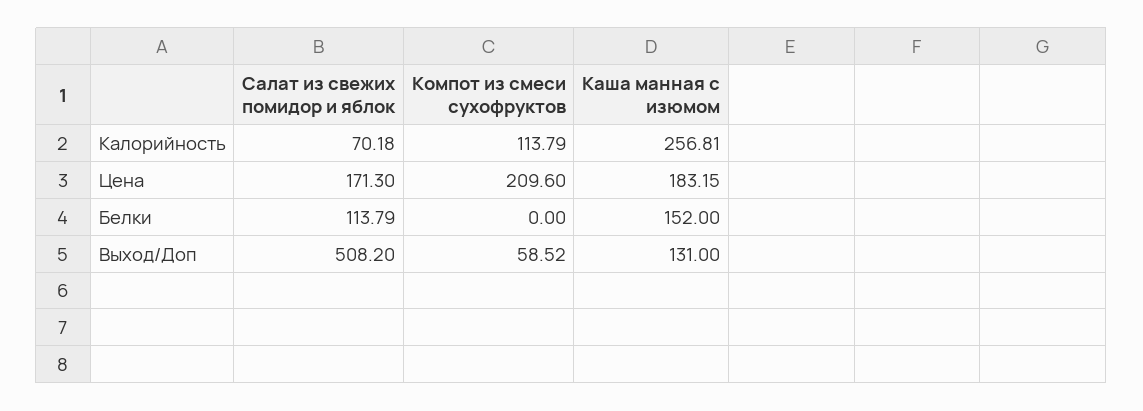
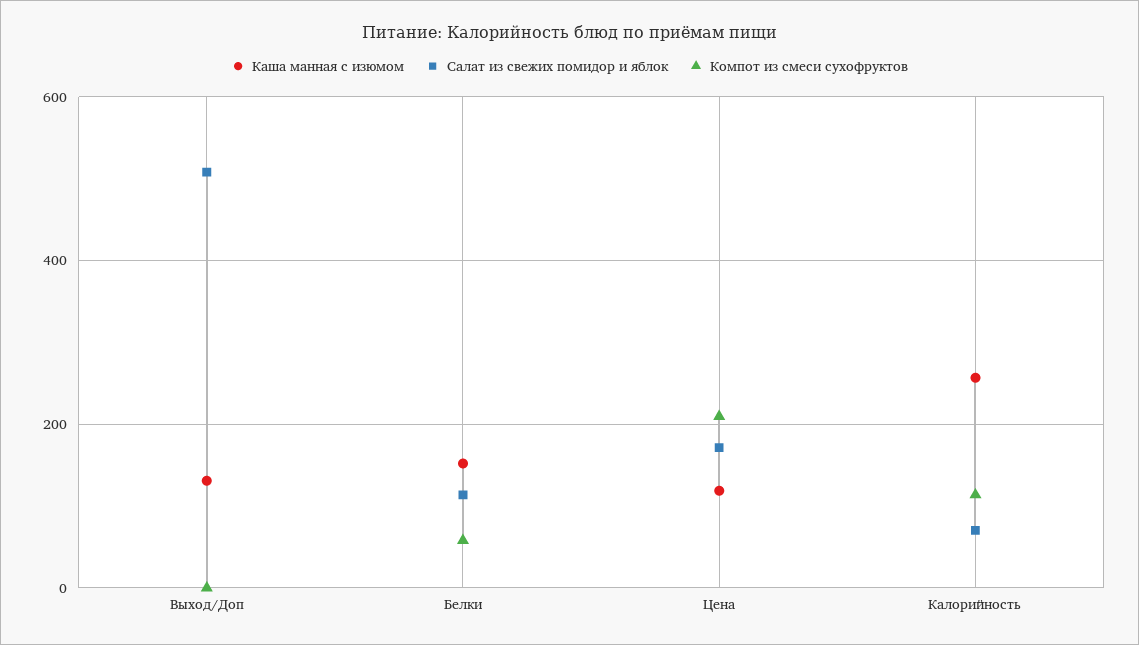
  {
    "Салат из свежих помидор и яблок": {
      "Калорийность": 70.18,
      "Цена": 171.3,
      "Белки": 113.79,
      "Выход/Доп": 508.2
    },
    "Компот из смеси сухофруктов": {
      "Калорийность": 113.79,
      "Цена": 209.6,
-     "Белки": 0,
+     "Белки": 60,
-     "Выход/Доп": 58.52
+     "Выход/Доп": 0
    },
    "Каша манная с изюмом": {
      "Калорийность": 256.81,
-     "Цена": 183.15,
+     "Цена": 120,
      "Белки": 152,
      "Выход/Доп": 131
    }
  }

